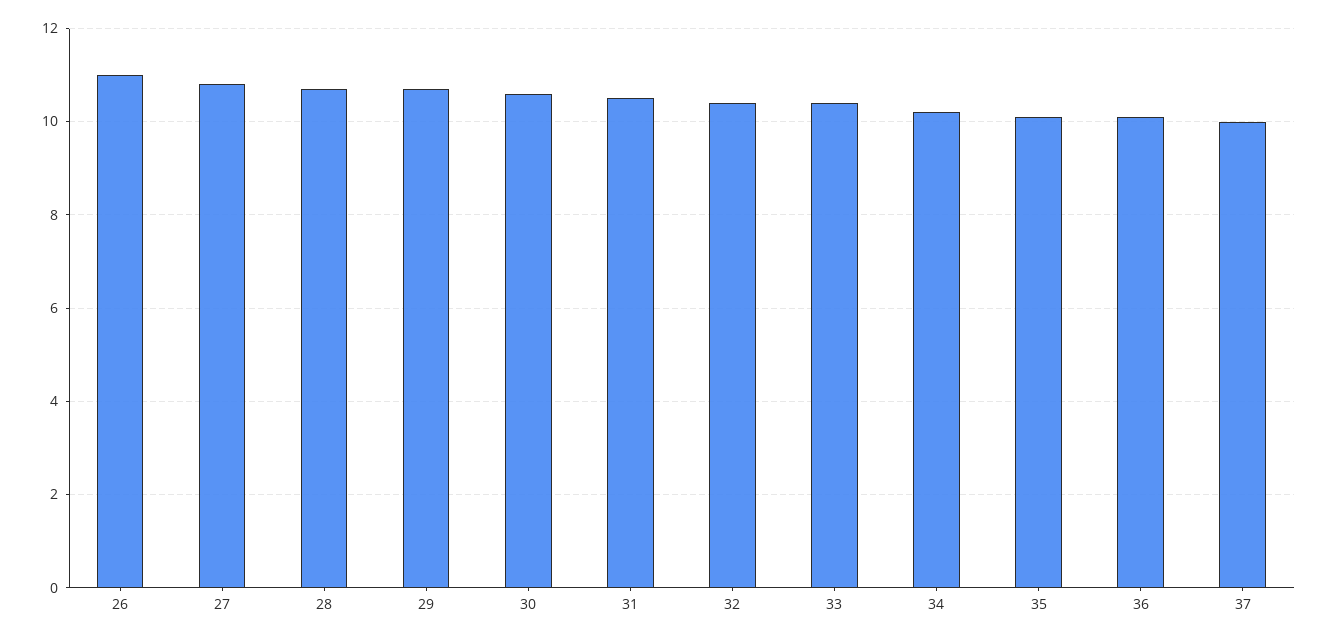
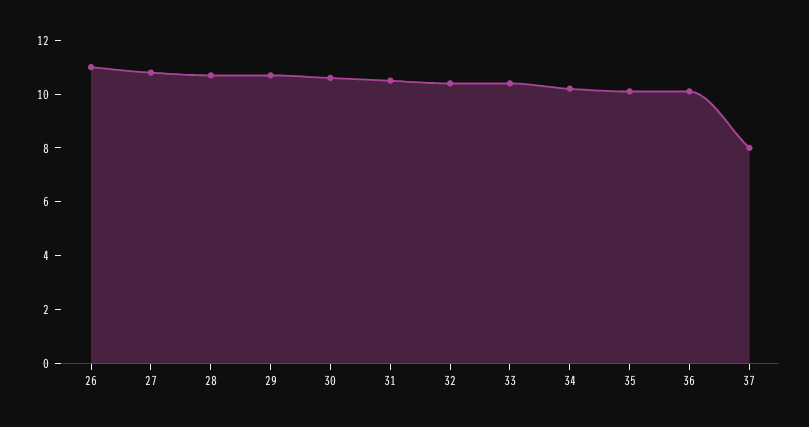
  {
    "26": 11,
    "27": 11,
    "28": 10.5,
    "29": 10.5,
    "30": 10.5,
    "31": 10.5,
    "32": 10.5,
    "33": 10.5,
    "34": 10,
    "35": 10,
    "36": 10,
-   "37": 10
+   "37": 8
  }

